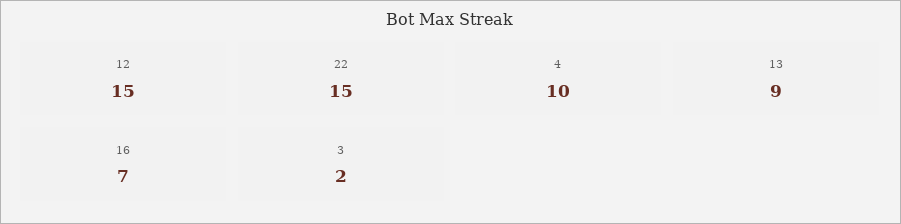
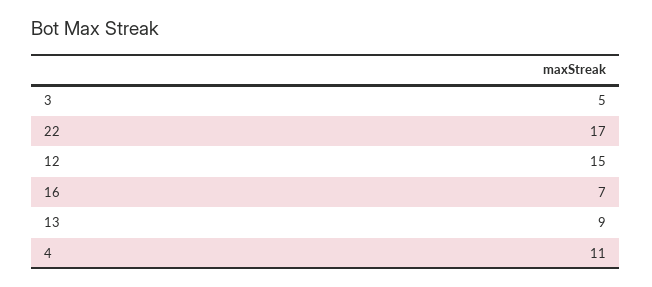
  {
    "12": 15,
-   "22": 15,
+   "22": 17,
-   "4": 10,
+   "4": 11,
    "13": 9,
    "16": 7,
-   "3": 2
+   "3": 5
  }

